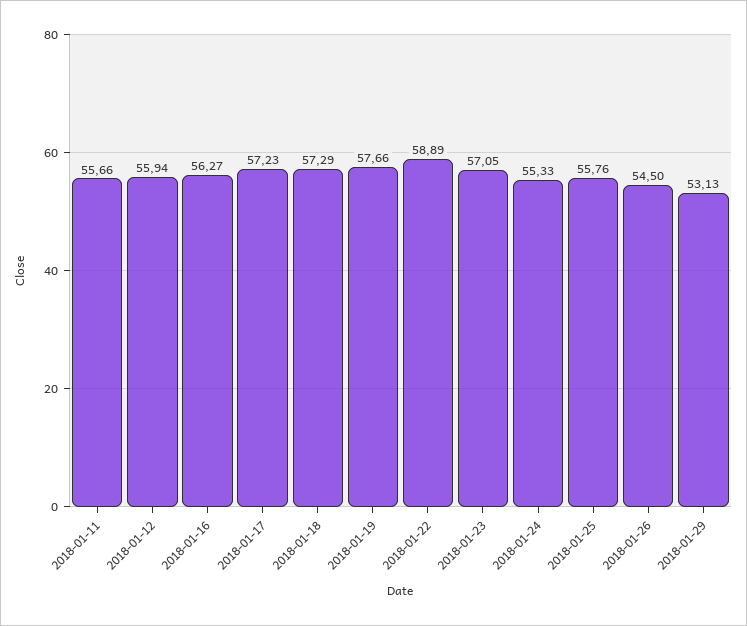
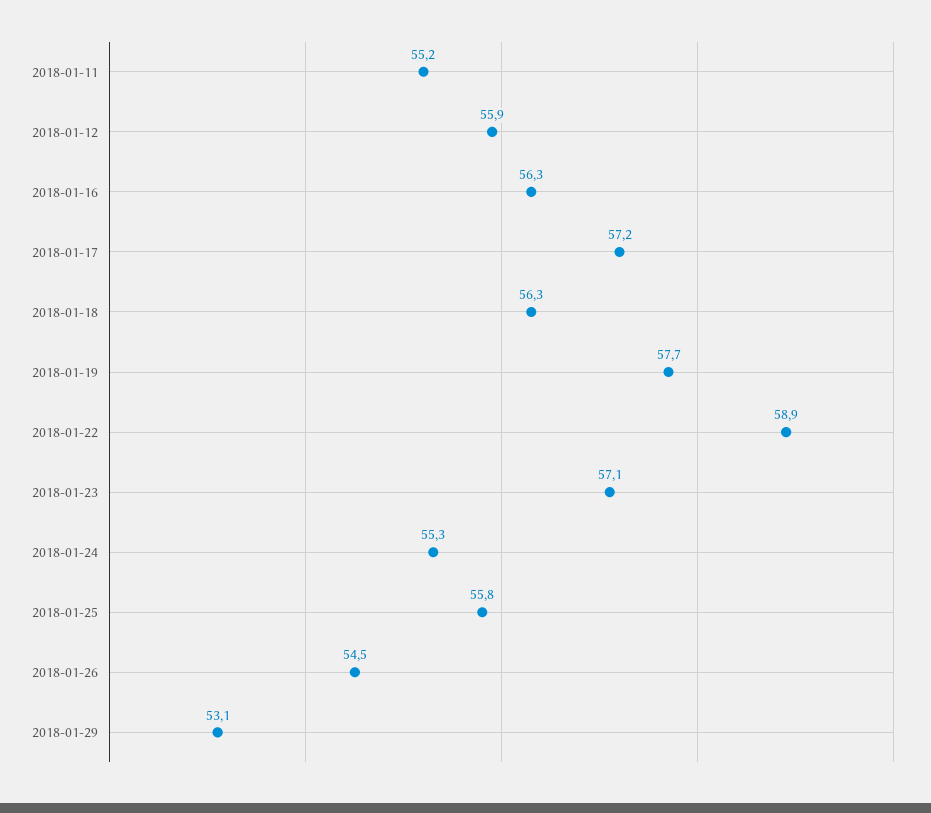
  {
-   "2018-01-11": 55.66,
+   "2018-01-11": 55.2,
    "2018-01-12": 55.94,
    "2018-01-16": 56.27,
    "2018-01-17": 57.23,
-   "2018-01-18": 57.29,
+   "2018-01-18": 56.3,
    "2018-01-19": 57.66,
    "2018-01-22": 58.89,
    "2018-01-23": 57.05,
    "2018-01-24": 55.33,
    "2018-01-25": 55.76,
    "2018-01-26": 54.5,
    "2018-01-29": 53.13
  }

